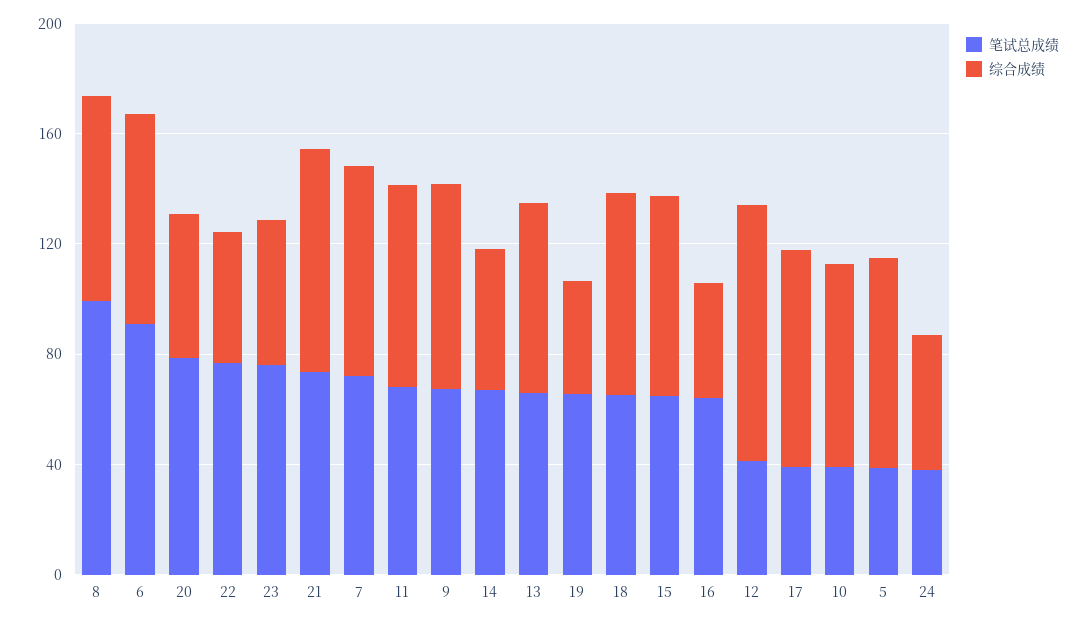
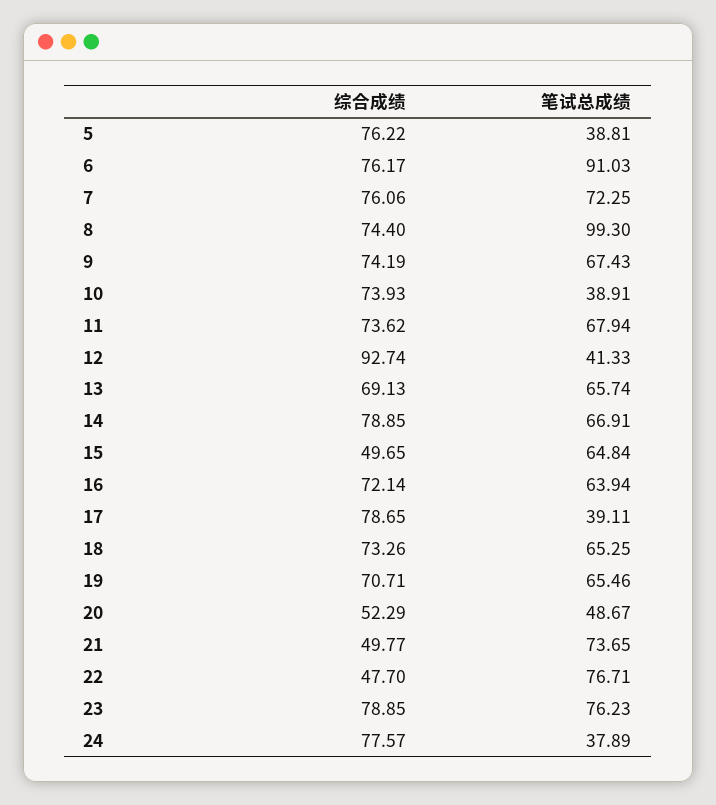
  {
    "笔试总成绩": {
      "8": 99.3,
      "6": 91.03,
-     "20": 80,
+     "20": 48.67,
      "22": 76.71,
      "23": 76.23,
      "21": 73.65,
      "7": 72.25,
      "11": 67.94,
      "9": 67.43,
      "14": 66.91,
      "13": 65.74,
      "19": 65.46,
      "18": 65.25,
      "15": 64.84,
      "16": 63.94,
      "12": 41.33,
      "17": 39.11,
      "10": 38.91,
      "5": 38.81,
      "24": 37.89
    },
    "综合成绩": {
      "8": 74.4,
      "6": 76.17,
      "20": 52.29,
      "22": 47.7,
-     "23": 50,
+     "23": 78.85,
-     "21": 80,
+     "21": 49.77,
      "7": 76.06,
      "11": 73.62,
      "9": 74.19,
-     "14": 50,
+     "14": 78.85,
      "13": 69.13,
-     "19": 40,
+     "19": 70.71,
      "18": 73.26,
-     "15": 70,
+     "15": 49.65,
-     "16": 40,
+     "16": 72.14,
      "12": 92.74,
      "17": 78.65,
      "10": 73.93,
      "5": 76.22,
-     "24": 50
+     "24": 77.57
    }
  }

